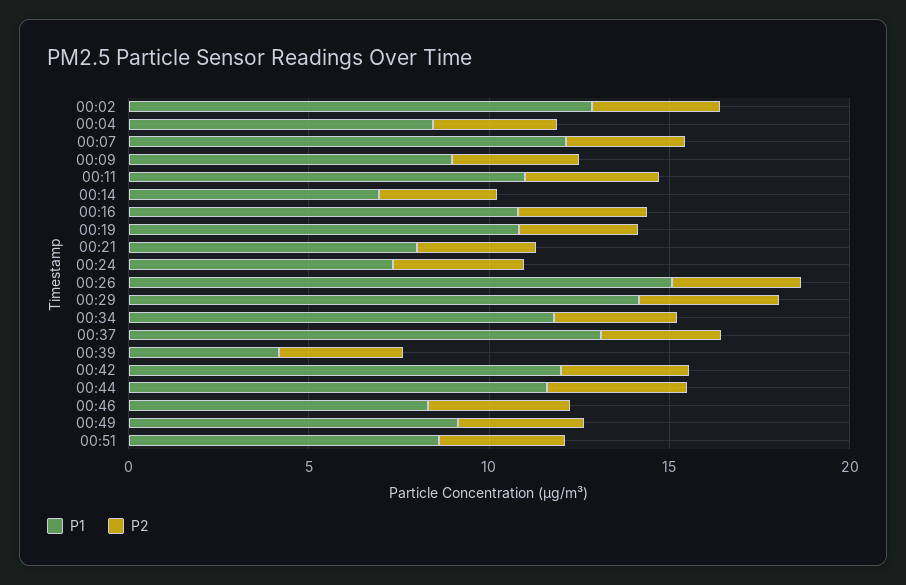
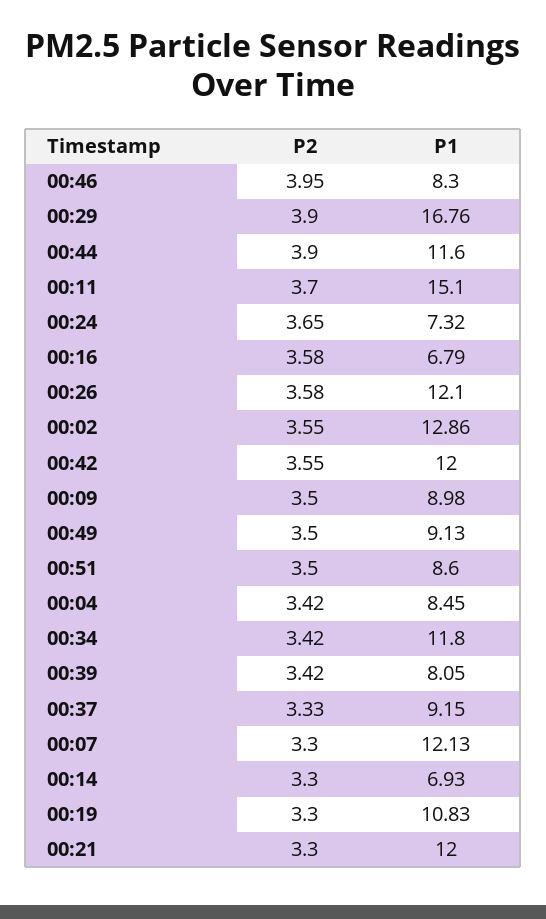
  {
    "P1": {
      "00:02": 12.86,
      "00:04": 8.45,
      "00:07": 12.13,
      "00:09": 8.98,
-     "00:11": 11,
+     "00:11": 15.1,
      "00:14": 6.93,
-     "00:16": 11,
+     "00:16": 6.79,
      "00:19": 10.83,
-     "00:21": 8,
+     "00:21": 12,
      "00:24": 7.32,
-     "00:26": 15,
+     "00:26": 12.1,
-     "00:29": 14,
+     "00:29": 16.76,
      "00:34": 11.8,
-     "00:37": 13,
+     "00:37": 9.15,
-     "00:39": 4,
+     "00:39": 8.05,
      "00:42": 12,
      "00:44": 11.6,
      "00:46": 8.3,
      "00:49": 9.13,
      "00:51": 8.6
    },
    "P2": {
      "00:02": 3.55,
      "00:04": 3.42,
      "00:07": 3.3,
      "00:09": 3.5,
      "00:11": 3.7,
      "00:14": 3.3,
      "00:16": 3.58,
      "00:19": 3.3,
      "00:21": 3.3,
      "00:24": 3.65,
      "00:26": 3.58,
      "00:29": 3.9,
      "00:34": 3.42,
      "00:37": 3.33,
      "00:39": 3.42,
      "00:42": 3.55,
      "00:44": 3.9,
      "00:46": 3.95,
      "00:49": 3.5,
      "00:51": 3.5
    }
  }

